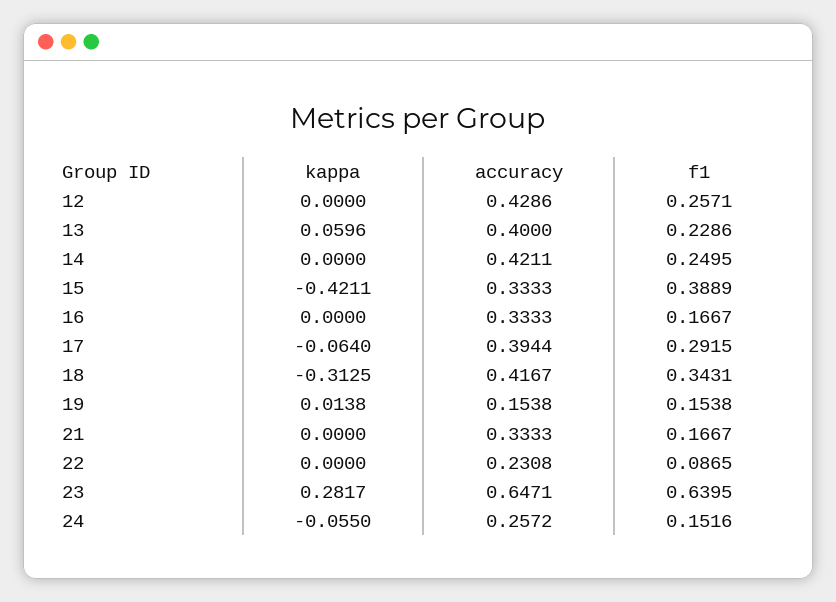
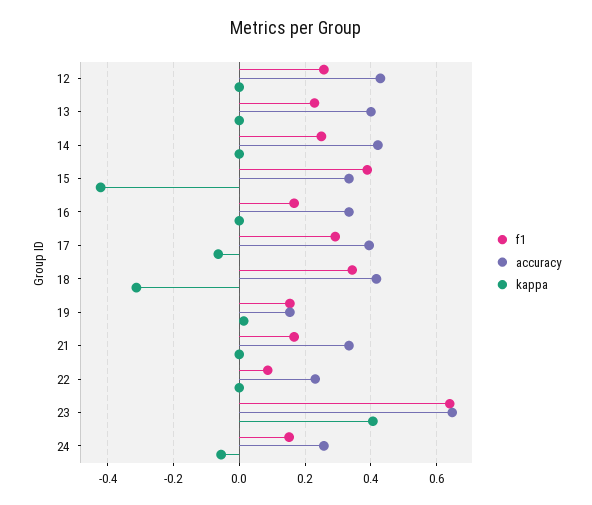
  {
    "kappa": {
      "12": 0,
-     "13": 0.0596,
+     "13": 0,
      "14": 0,
      "15": -0.4211,
      "16": 0,
      "17": -0.064,
      "18": -0.3125,
      "19": 0.0138,
      "21": 0,
      "22": 0,
-     "23": 0.2817,
+     "23": 0.4,
      "24": -0.055
    },
    "accuracy": {
      "12": 0.4286,
      "13": 0.4,
      "14": 0.4211,
      "15": 0.3333,
      "16": 0.3333,
      "17": 0.3944,
      "18": 0.4167,
      "19": 0.1538,
      "21": 0.3333,
      "22": 0.2308,
      "23": 0.6471,
      "24": 0.2572
    },
    "f1": {
      "12": 0.2571,
      "13": 0.2286,
      "14": 0.2495,
      "15": 0.3889,
      "16": 0.1667,
      "17": 0.2915,
      "18": 0.3431,
      "19": 0.1538,
      "21": 0.1667,
      "22": 0.0865,
      "23": 0.6395,
      "24": 0.1516
    }
  }

